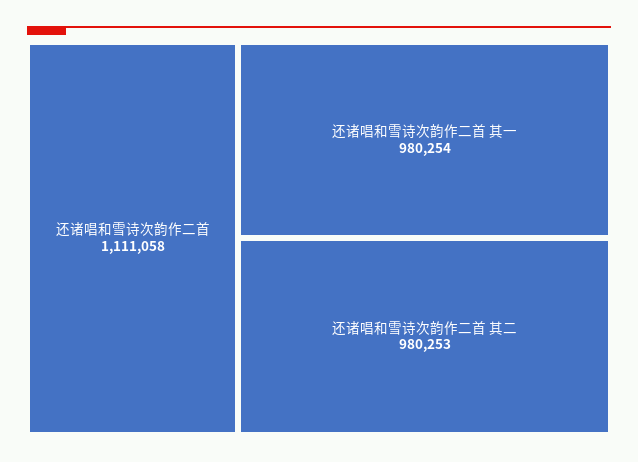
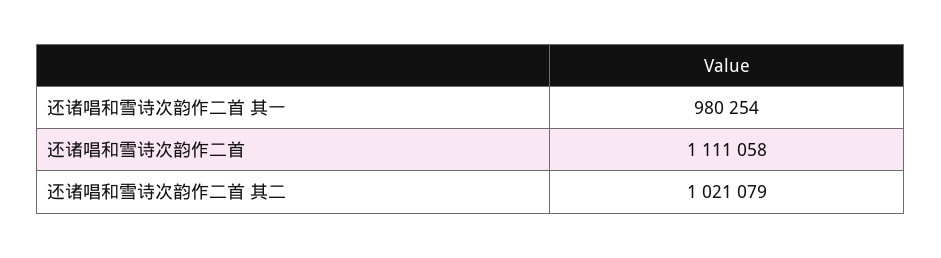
  {
    "还诸唱和雪诗次韵作二首": 1111058,
    "还诸唱和雪诗次韵作二首 其一": 980254,
-   "还诸唱和雪诗次韵作二首 其二": 980253
+   "还诸唱和雪诗次韵作二首 其二": 1021079
  }

